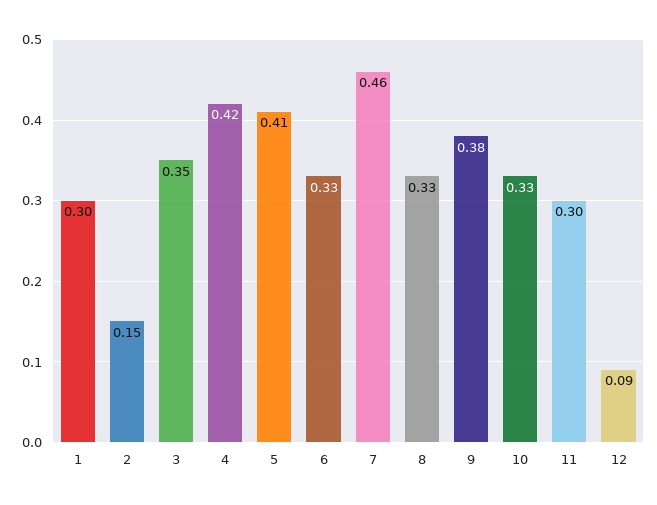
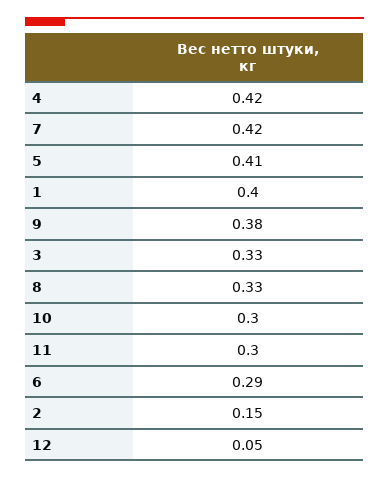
  {
-   "1": 0.3,
+   "1": 0.4,
    "2": 0.15,
-   "3": 0.35,
+   "3": 0.33,
    "4": 0.42,
    "5": 0.41,
-   "6": 0.33,
+   "6": 0.29,
-   "7": 0.46,
+   "7": 0.42,
    "8": 0.33,
    "9": 0.38,
-   "10": 0.33,
+   "10": 0.3,
    "11": 0.3,
-   "12": 0.09
+   "12": 0.05
  }

